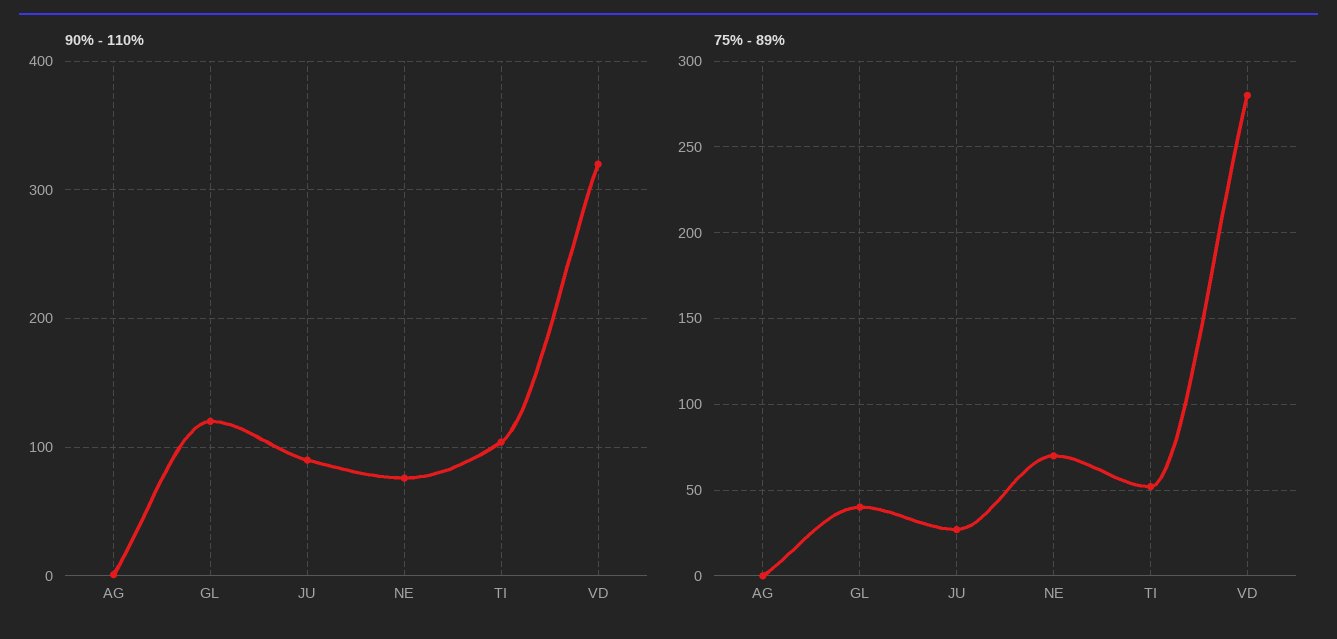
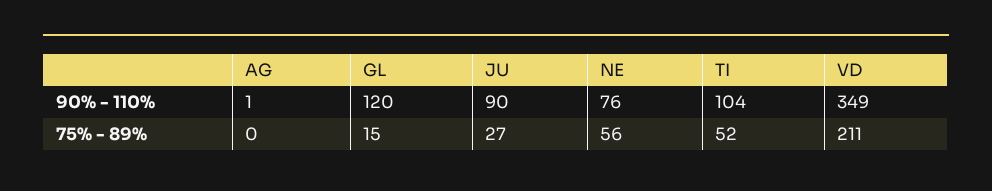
  {
    "90% - 110%": {
      "AG": 1,
      "GL": 120,
      "JU": 90,
      "NE": 76,
      "TI": 104,
-     "VD": 320
+     "VD": 349
    },
    "75% - 89%": {
      "AG": 0,
-     "GL": 40,
+     "GL": 15,
      "JU": 27,
-     "NE": 70,
+     "NE": 56,
      "TI": 52,
-     "VD": 280
+     "VD": 211
    }
  }

